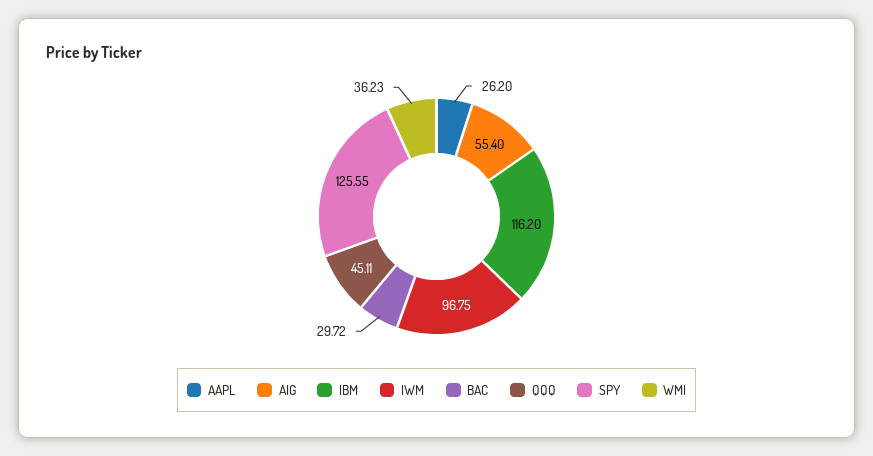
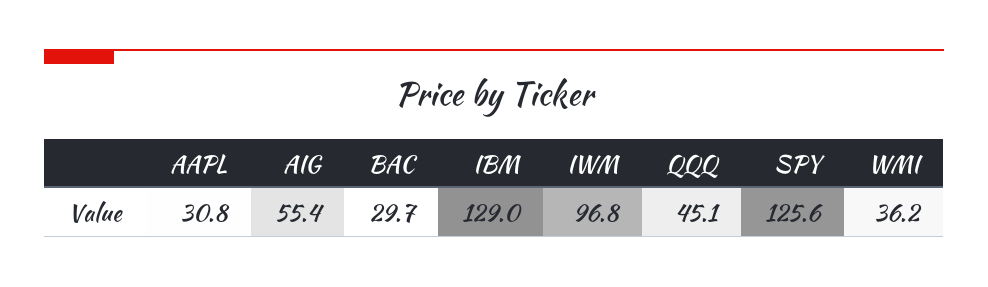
  {
-   "AAPL": 26.2,
+   "AAPL": 30.8,
    "AIG": 55.4,
-   "IBM": 116.2,
+   "IBM": 129,
    "IWM": 96.75,
    "BAC": 29.72,
    "QQQ": 45.11,
    "SPY": 125.55,
    "WMI": 36.23
  }

